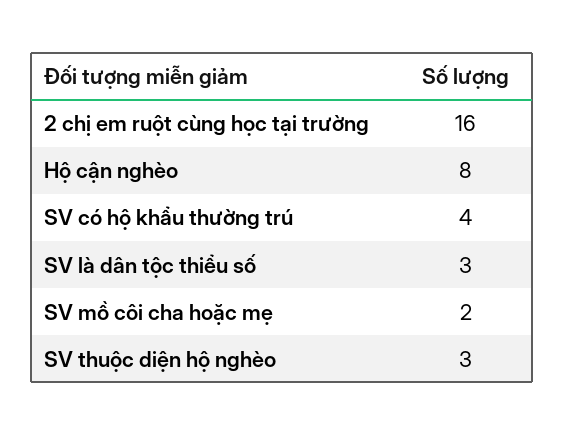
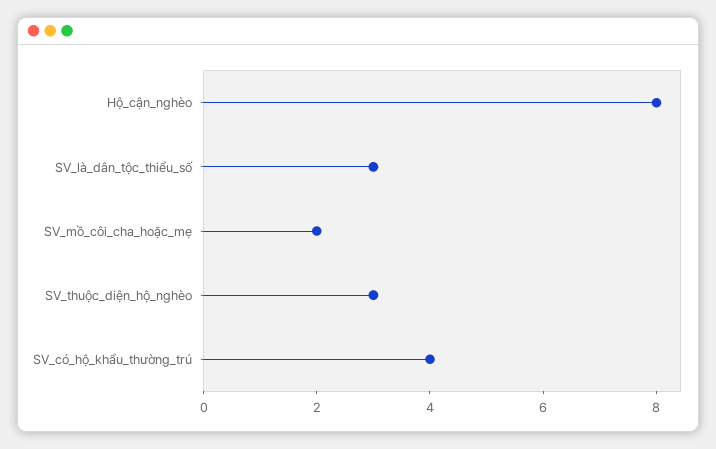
  {
-   "2 chị em ruột cùng học tại trường": 16,
    "Hộ cận nghèo": 8,
    "SV có hộ khẩu thường trú": 4,
    "SV là dân tộc thiểu số": 3,
    "SV mồ côi cha hoặc mẹ": 2,
    "SV thuộc diện hộ nghèo": 3
  }

